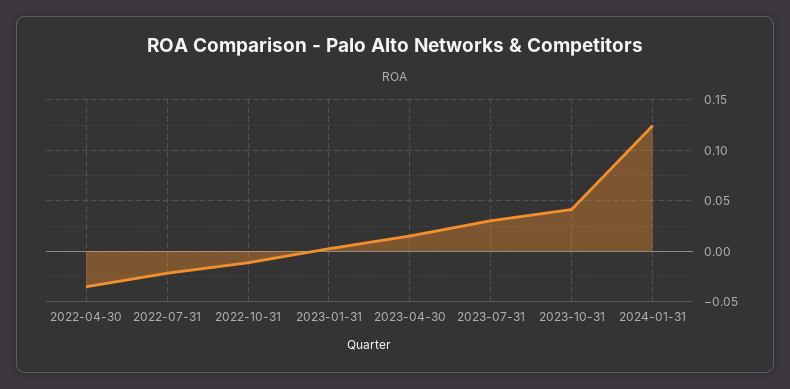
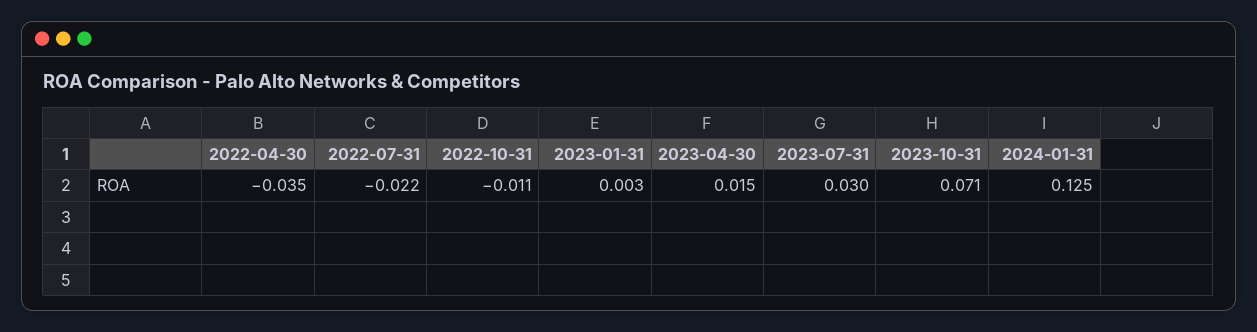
  {
    "2022-04-30": -0.035,
    "2022-07-31": -0.022,
    "2022-10-31": -0.011,
    "2023-01-31": 0.003,
    "2023-04-30": 0.015,
    "2023-07-31": 0.03,
-   "2023-10-31": 0.04,
+   "2023-10-31": 0.071,
    "2024-01-31": 0.125
  }

